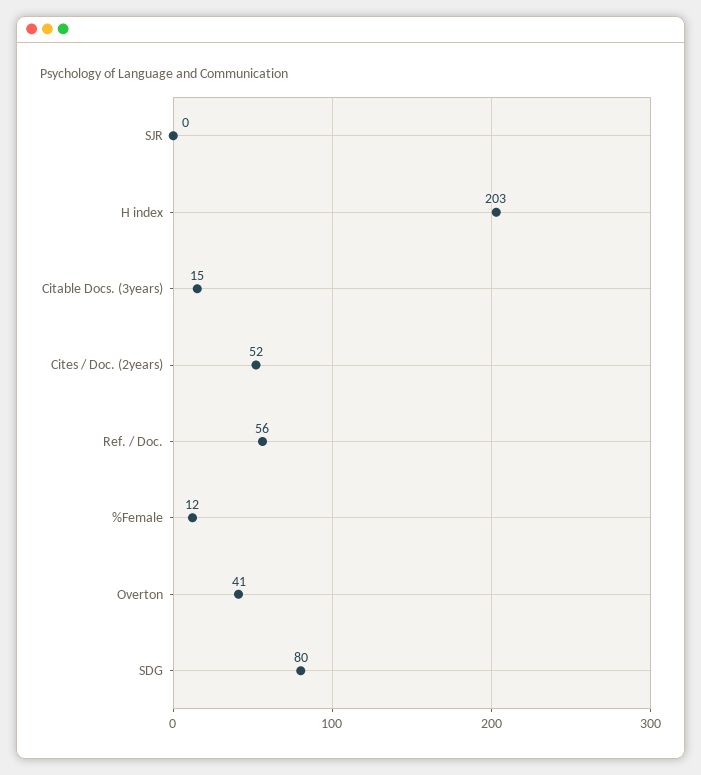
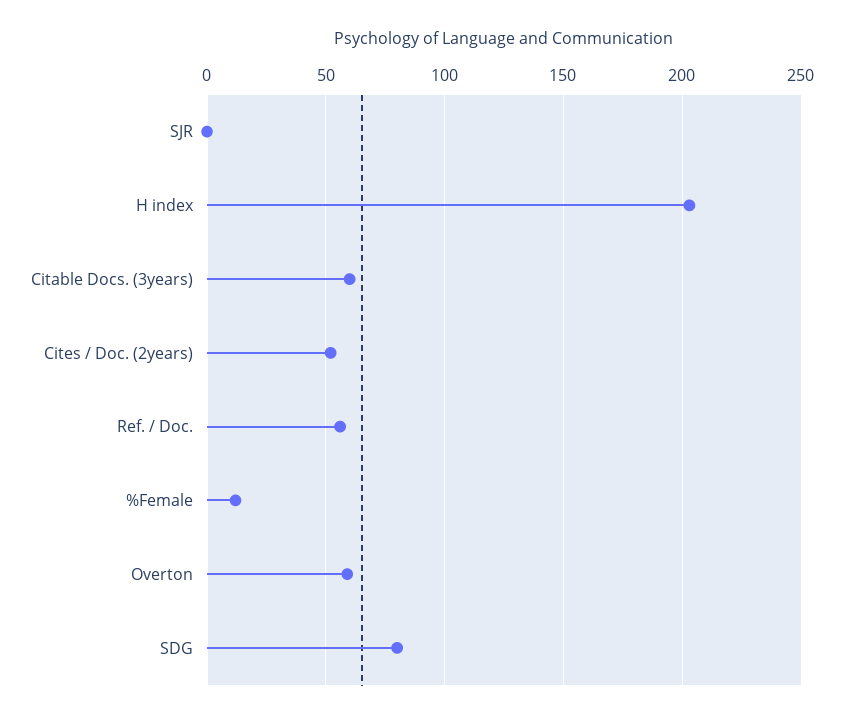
  {
    "SJR": 0,
    "H index": 203,
-   "Citable Docs. (3years)": 15,
+   "Citable Docs. (3years)": 60,
    "Cites / Doc. (2years)": 52,
    "Ref. / Doc.": 56,
    "%Female": 12,
-   "Overton": 41,
+   "Overton": 60,
    "SDG": 80
  }

